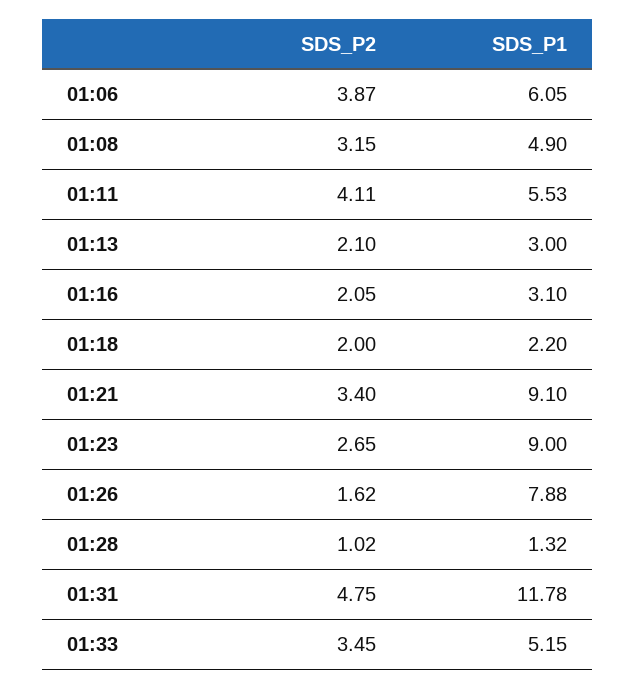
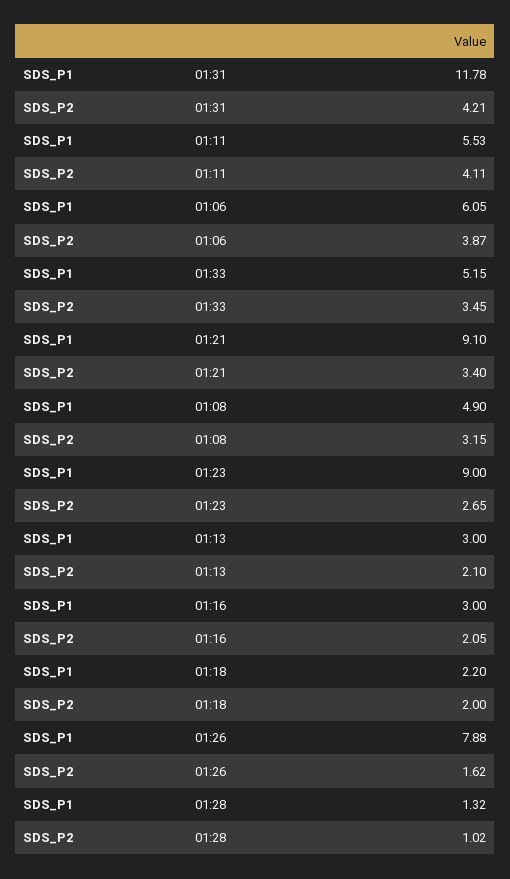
  {
    "SDS_P2": {
      "01:06": 3.87,
      "01:08": 3.15,
      "01:11": 4.11,
      "01:13": 2.1,
      "01:16": 2.05,
      "01:18": 2,
      "01:21": 3.4,
      "01:23": 2.65,
      "01:26": 1.62,
      "01:28": 1.02,
-     "01:31": 4.75,
+     "01:31": 4.21,
      "01:33": 3.45
    },
    "SDS_P1": {
      "01:06": 6.05,
      "01:08": 4.9,
      "01:11": 5.53,
      "01:13": 3,
-     "01:16": 3.1,
+     "01:16": 3,
      "01:18": 2.2,
      "01:21": 9.1,
      "01:23": 9,
      "01:26": 7.88,
      "01:28": 1.32,
      "01:31": 11.78,
      "01:33": 5.15
    }
  }

